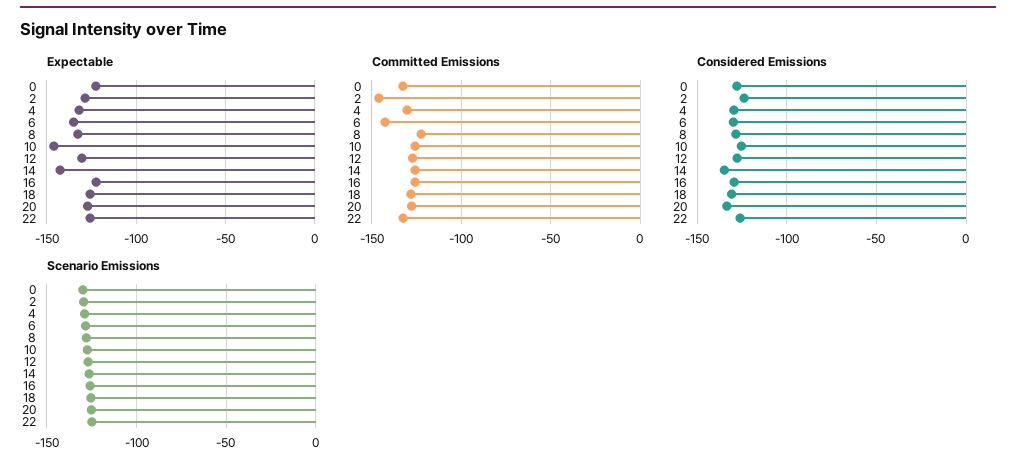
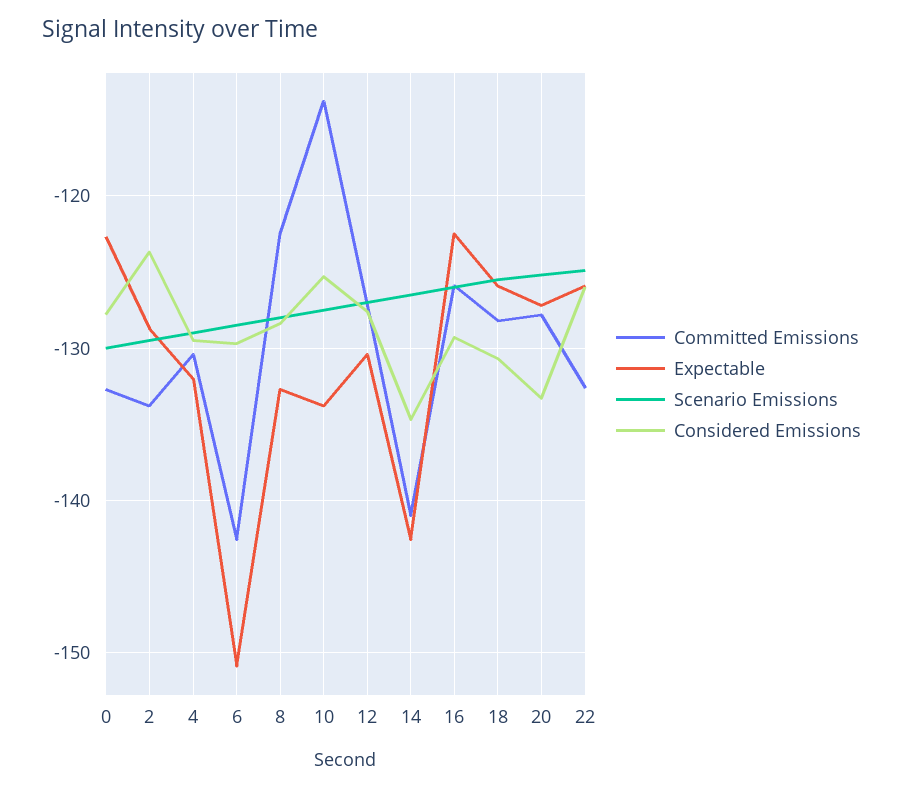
  {
    "Expectable": {
      "0": -123,
      "2": -129,
      "4": -132,
-     "6": -135,
+     "6": -151,
      "8": -133,
-     "10": -145,
+     "10": -134,
      "12": -130,
      "14": -143,
      "16": -123,
      "18": -126,
      "20": -127,
      "22": -126
    },
    "Committed Emissions": {
      "0": -133,
-     "2": -145,
+     "2": -134,
      "4": -130,
      "6": -143,
      "8": -123,
-     "10": -125,
+     "10": -114,
      "12": -127,
-     "14": -125,
+     "14": -141,
      "16": -126,
      "18": -128,
      "20": -128,
      "22": -133
    },
    "Considered Emissions": {
      "0": -128,
      "2": -124,
      "4": -130,
      "6": -130,
      "8": -128,
      "10": -125,
      "12": -128,
      "14": -135,
      "16": -129,
      "18": -131,
      "20": -133,
      "22": -126
    },
    "Scenario Emissions": {
      "0": -130,
      "2": -130,
      "4": -129,
      "6": -129,
      "8": -128,
      "10": -128,
      "12": -127,
      "14": -127,
      "16": -126,
      "18": -126,
      "20": -125,
      "22": -125
    }
  }

